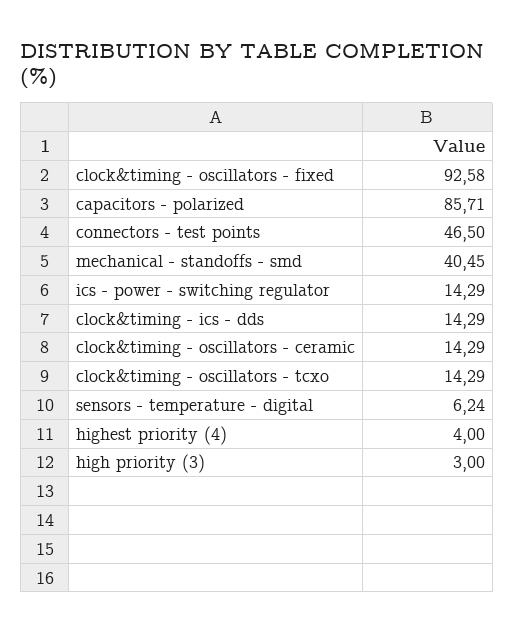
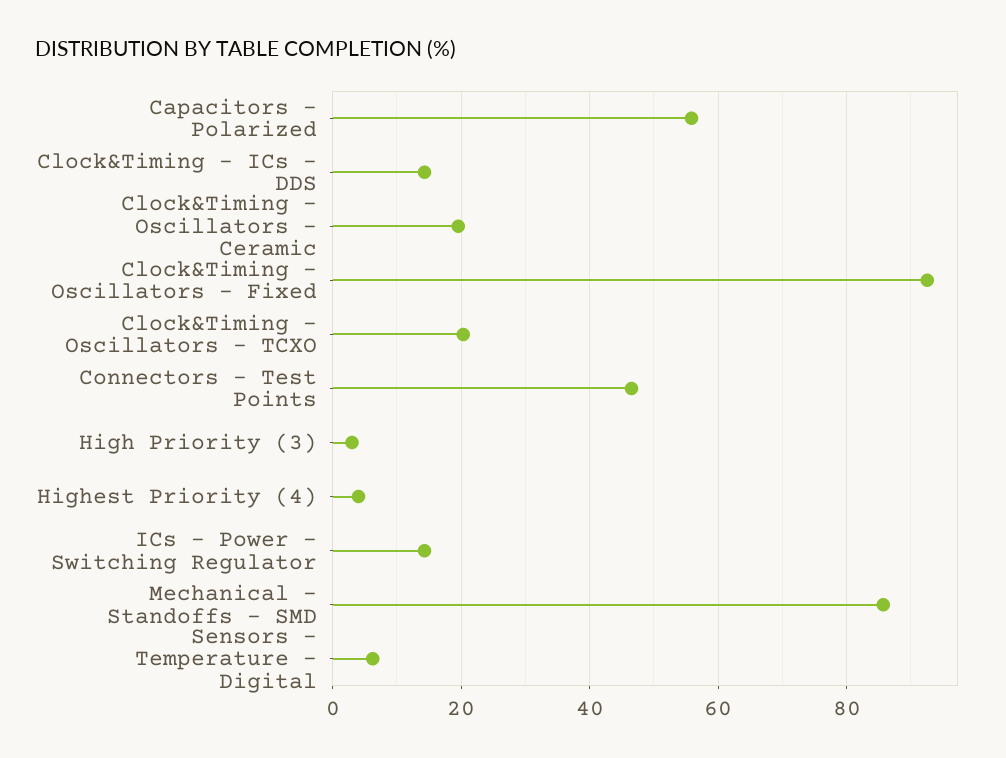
  {
    "clock&timing - oscillators - fixed": 92.58,
-   "capacitors - polarized": 85.71,
+   "capacitors - polarized": 56,
    "connectors - test points": 46.5,
-   "mechanical - standoffs - smd": 40.45,
+   "mechanical - standoffs - smd": 86,
    "ics - power - switching regulator": 14.29,
    "clock&timing - ics - dds": 14.29,
-   "clock&timing - oscillators - ceramic": 14.29,
+   "clock&timing - oscillators - ceramic": 20,
-   "clock&timing - oscillators - tcxo": 14.29,
+   "clock&timing - oscillators - tcxo": 20,
    "sensors - temperature - digital": 6.24,
    "highest priority (4)": 4,
    "high priority (3)": 3
  }

